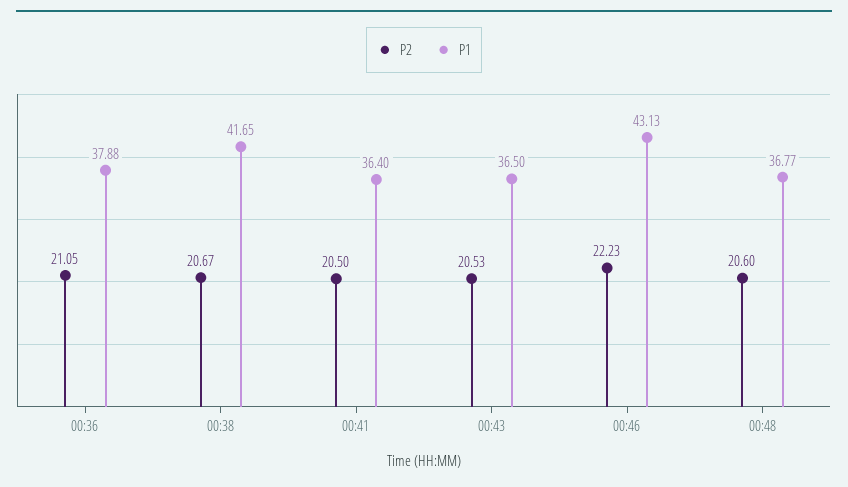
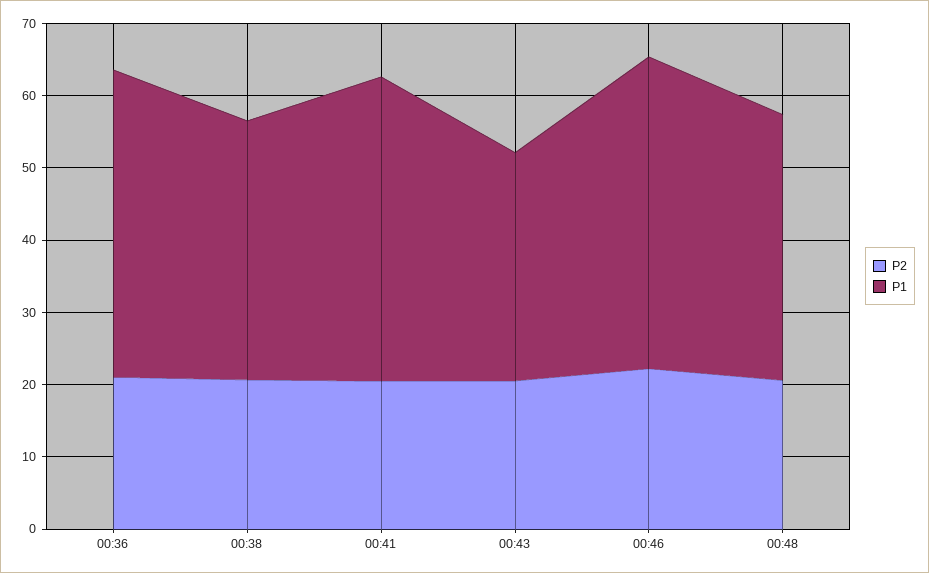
  {
    "P2": {
      "00:36": 21.05,
      "00:38": 20.67,
      "00:41": 20.5,
      "00:43": 20.53,
      "00:46": 22.23,
      "00:48": 20.6
    },
    "P1": {
-     "00:36": 37.88,
+     "00:36": 42,
-     "00:38": 41.65,
+     "00:38": 36,
-     "00:41": 36.4,
+     "00:41": 42,
-     "00:43": 36.5,
+     "00:43": 32,
      "00:46": 43.13,
      "00:48": 36.77
    }
  }

